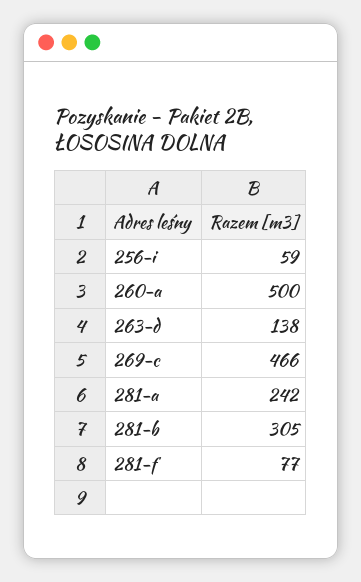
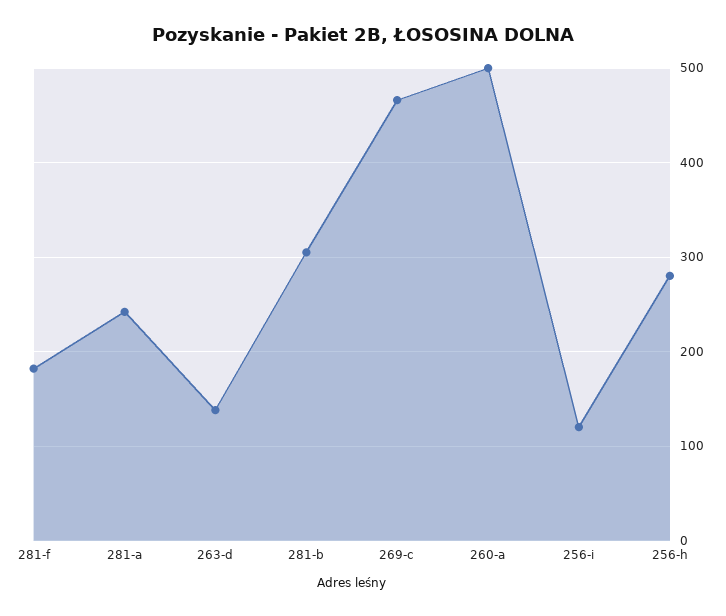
  {
-   "256-i": 59,
+   "256-i": 120,
    "260-a": 500,
    "263-d": 138,
    "269-c": 466,
    "281-a": 242,
    "281-b": 305,
-   "281-f": 77
+   "281-f": 180,
+   "256-h": 280
  }

